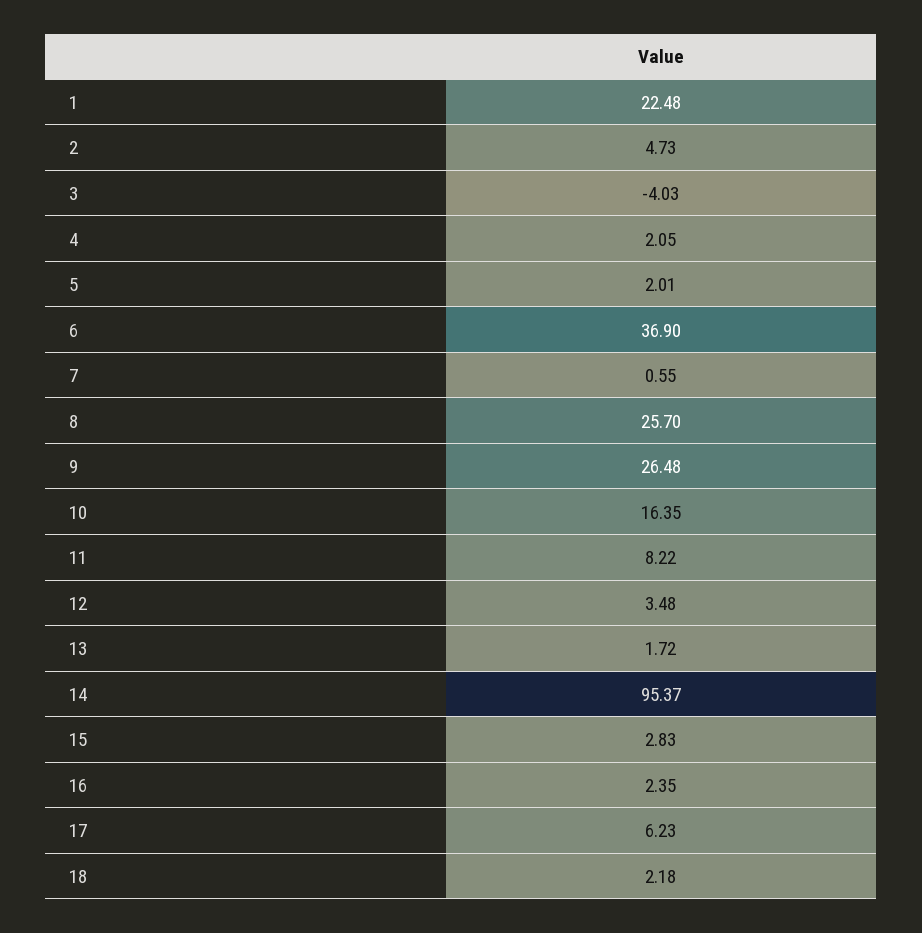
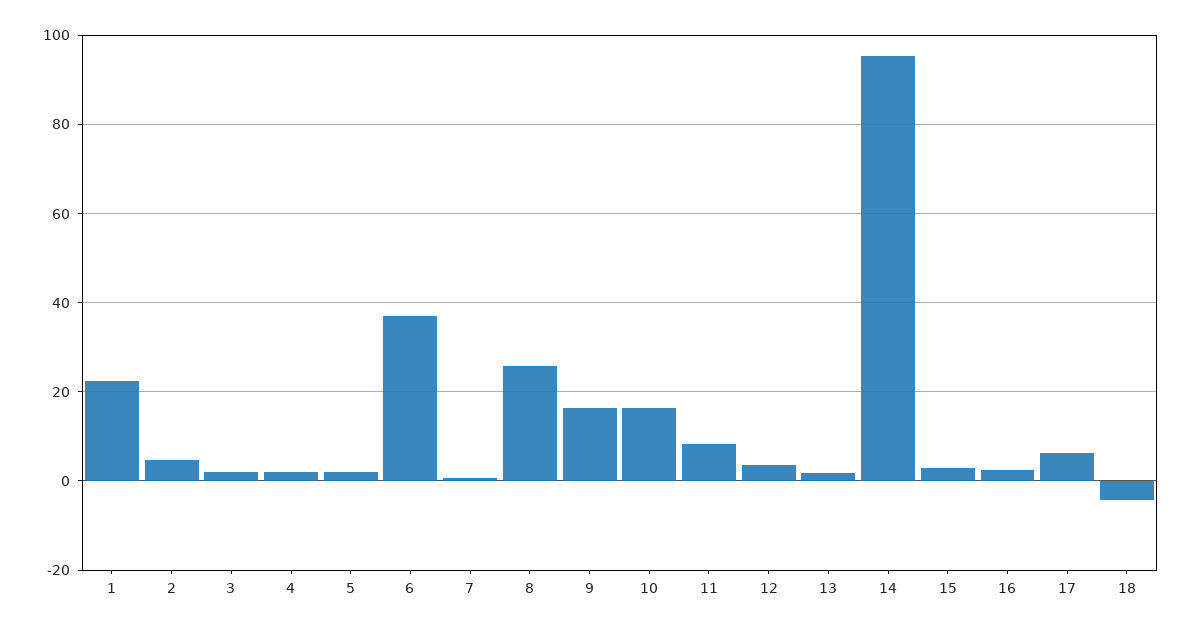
  {
    "1": 22.48,
    "2": 4.73,
-   "3": -4.03,
+   "3": 2,
    "4": 2.05,
    "5": 2.01,
    "6": 36.9,
    "7": 0.55,
    "8": 25.7,
-   "9": 26.48,
+   "9": 16,
    "10": 16.35,
    "11": 8.22,
    "12": 3.48,
    "13": 1.72,
    "14": 95.37,
    "15": 2.83,
    "16": 2.35,
    "17": 6.23,
-   "18": 2.18
+   "18": -4
  }

